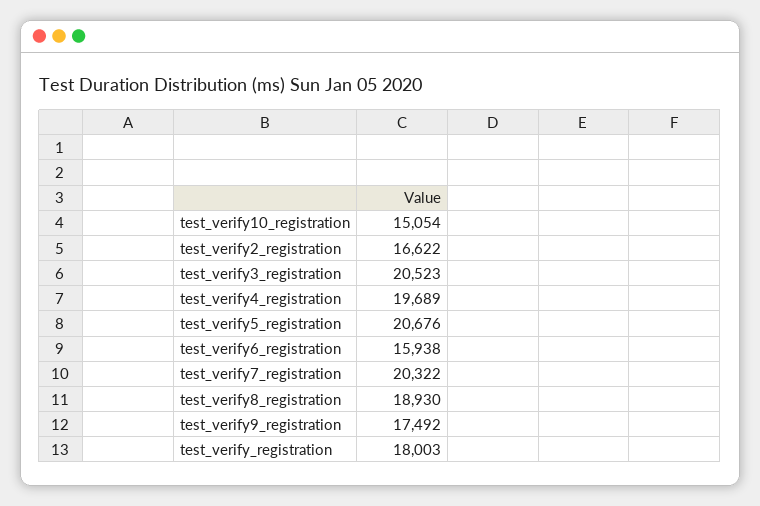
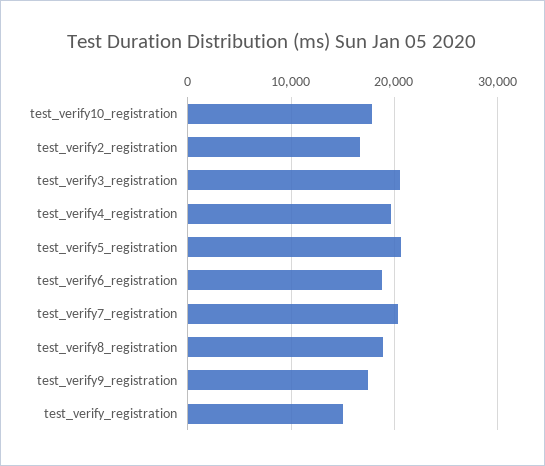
  {
-   "test_verify10_registration": 15054,
+   "test_verify10_registration": 18000,
    "test_verify2_registration": 16622,
    "test_verify3_registration": 20523,
    "test_verify4_registration": 19689,
    "test_verify5_registration": 20676,
-   "test_verify6_registration": 15938,
+   "test_verify6_registration": 19000,
    "test_verify7_registration": 20322,
    "test_verify8_registration": 18930,
    "test_verify9_registration": 17492,
-   "test_verify_registration": 18003
+   "test_verify_registration": 15000
  }

